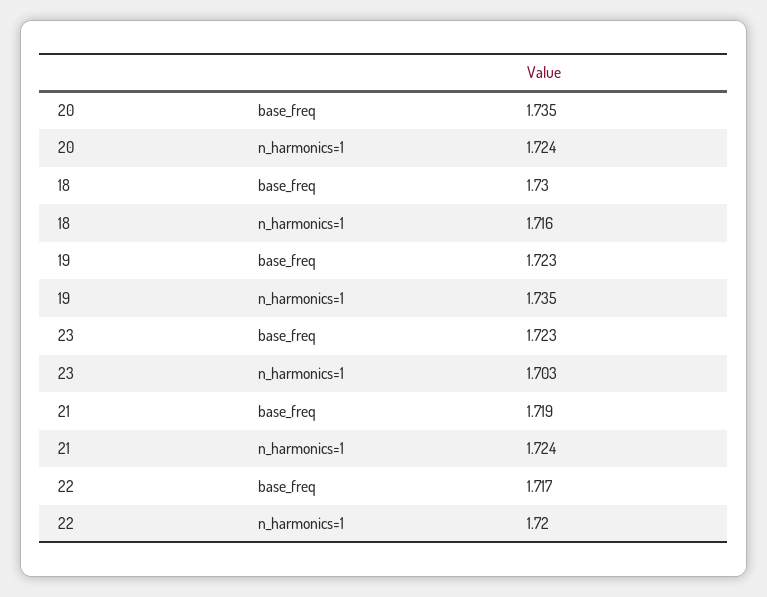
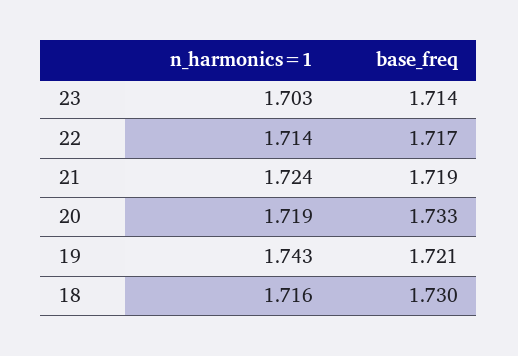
  {
    "20": {
-     "base_freq": 1.735,
+     "base_freq": 1.733,
-     "n_harmonics=1": 1.724
+     "n_harmonics=1": 1.719
    },
    "18": {
      "base_freq": 1.73,
      "n_harmonics=1": 1.716
    },
    "19": {
-     "base_freq": 1.723,
+     "base_freq": 1.721,
-     "n_harmonics=1": 1.735
+     "n_harmonics=1": 1.743
    },
    "23": {
-     "base_freq": 1.723,
+     "base_freq": 1.714,
      "n_harmonics=1": 1.703
    },
    "21": {
      "base_freq": 1.719,
      "n_harmonics=1": 1.724
    },
    "22": {
      "base_freq": 1.717,
-     "n_harmonics=1": 1.72
+     "n_harmonics=1": 1.714
    }
  }

